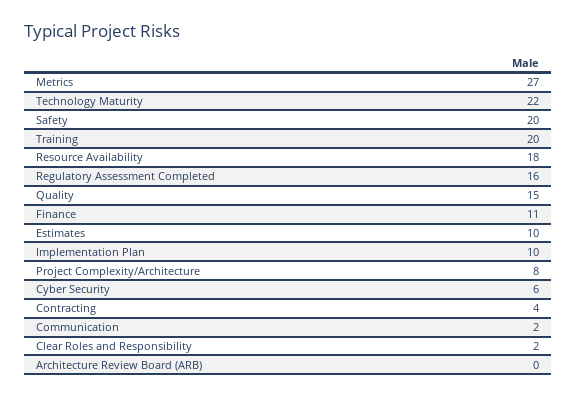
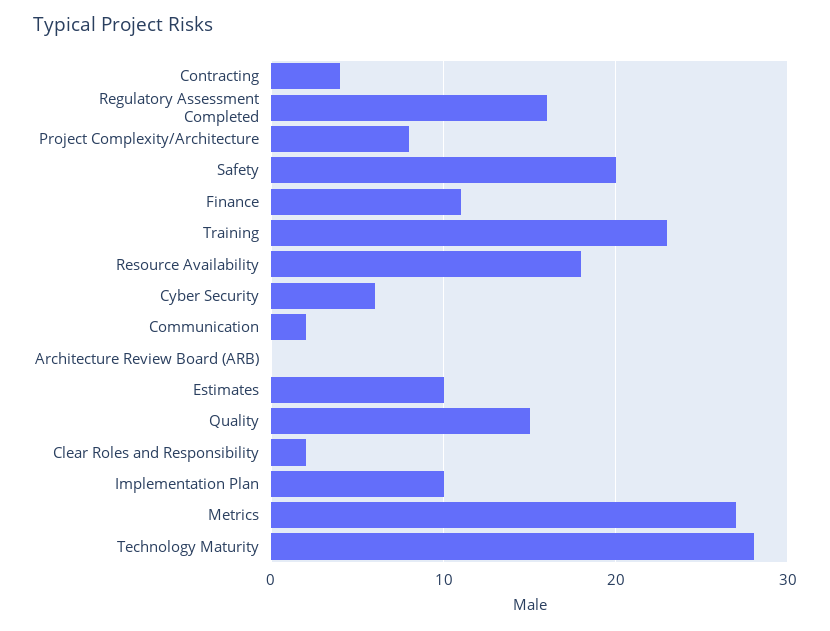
  {
    "Metrics": 27,
-   "Technology Maturity": 22,
+   "Technology Maturity": 28,
    "Safety": 20,
-   "Training": 20,
+   "Training": 23,
    "Resource Availability": 18,
    "Regulatory Assessment Completed": 16,
    "Quality": 15,
    "Finance": 11,
    "Estimates": 10,
    "Implementation Plan": 10,
    "Project Complexity/Architecture": 8,
    "Cyber Security": 6,
    "Contracting": 4,
    "Communication": 2,
    "Clear Roles and Responsibility": 2,
    "Architecture Review Board (ARB)": 0
  }

